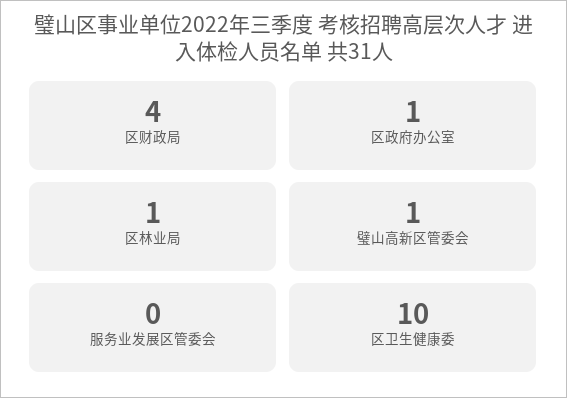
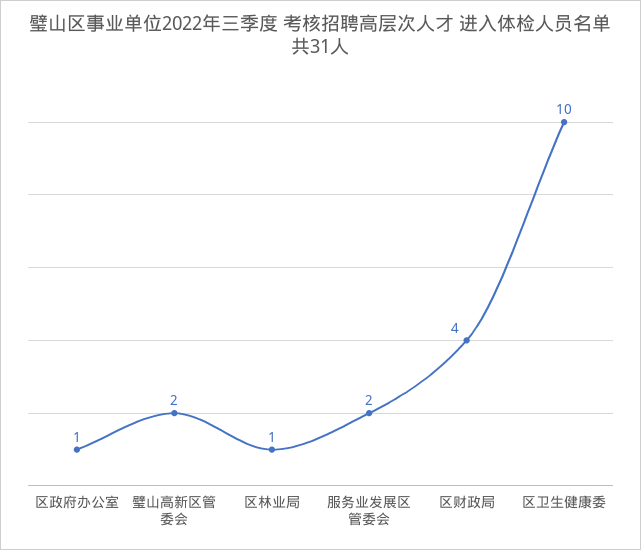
  {
    "区财政局": 4,
    "区政府办公室": 1,
    "区林业局": 1,
-   "璧山高新区管委会": 1,
+   "璧山高新区管委会": 2,
-   "服务业发展区管委会": 0,
+   "服务业发展区管委会": 2,
    "区卫生健康委": 10
  }

